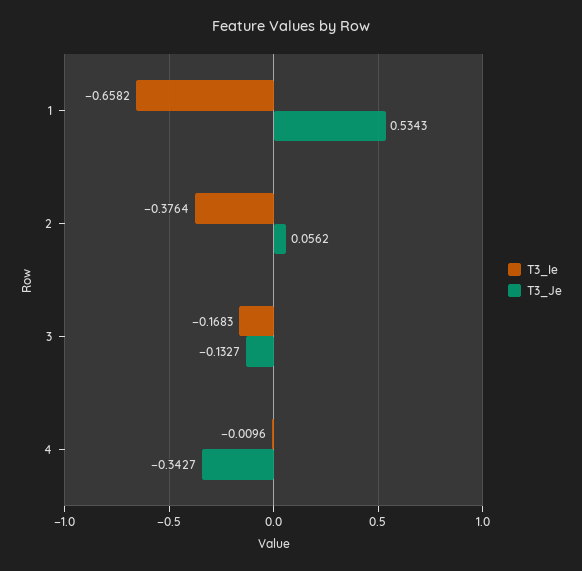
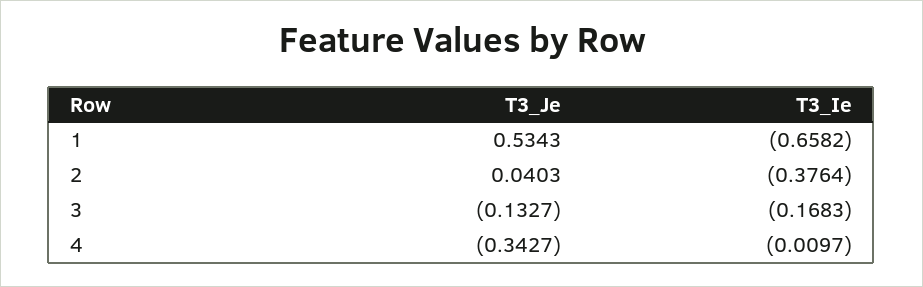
  {
    "T3_Ie": {
      "1": -0.6582,
      "2": -0.3764,
      "3": -0.1683,
-     "4": -0.0096
+     "4": -0.0097
    },
    "T3_Je": {
      "1": 0.5343,
-     "2": 0.0562,
+     "2": 0.0403,
      "3": -0.1327,
      "4": -0.3427
    }
  }

